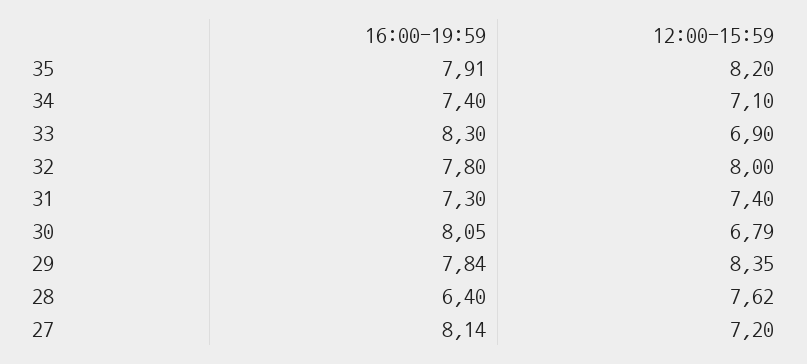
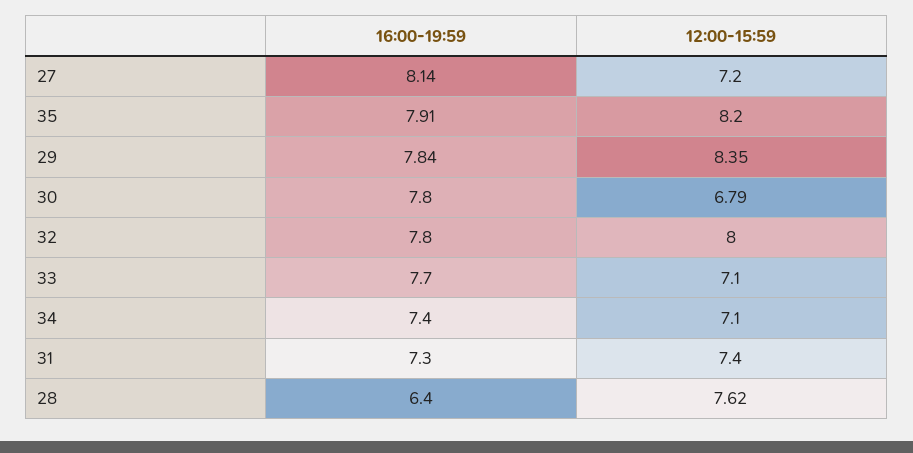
  {
    "16:00-19:59": {
      "35": 7.91,
      "34": 7.4,
-     "33": 8.3,
+     "33": 7.7,
      "32": 7.8,
      "31": 7.3,
-     "30": 8.05,
+     "30": 7.8,
      "29": 7.84,
      "28": 6.4,
      "27": 8.14
    },
    "12:00-15:59": {
      "35": 8.2,
      "34": 7.1,
-     "33": 6.9,
+     "33": 7.1,
      "32": 8,
      "31": 7.4,
      "30": 6.79,
      "29": 8.35,
      "28": 7.62,
      "27": 7.2
    }
  }

